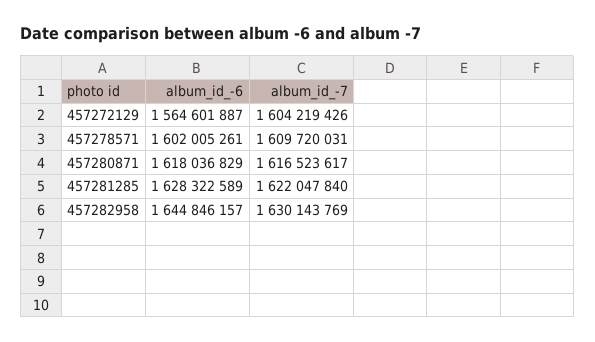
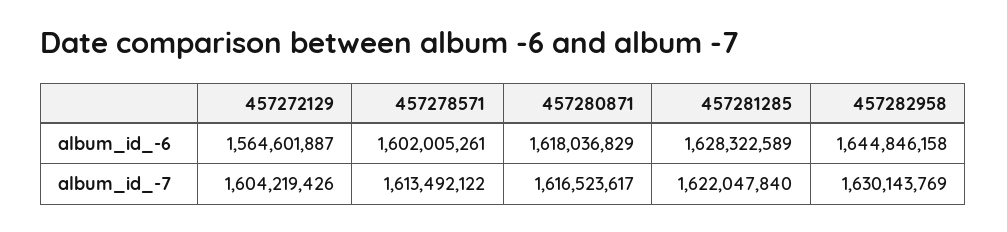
  {
    "album_id_-6": {
      "457272129": 1564601887,
      "457278571": 1602005261,
      "457280871": 1618036829,
      "457281285": 1628322589,
-     "457282958": 1644846157
+     "457282958": 1644846158
    },
    "album_id_-7": {
      "457272129": 1604219426,
-     "457278571": 1609720031,
+     "457278571": 1613492122,
      "457280871": 1616523617,
      "457281285": 1622047840,
      "457282958": 1630143769
    }
  }

